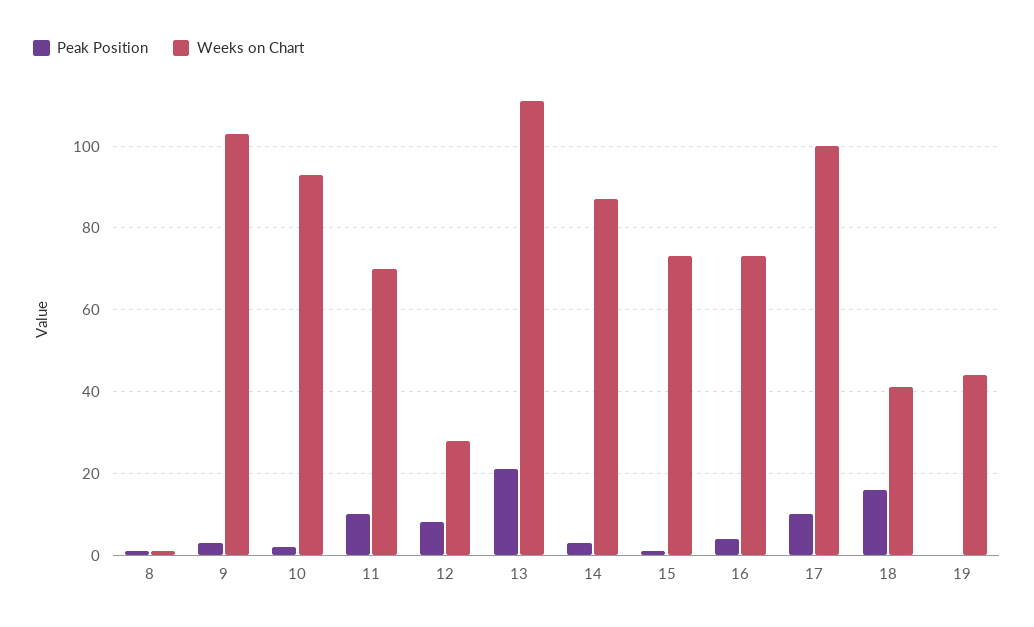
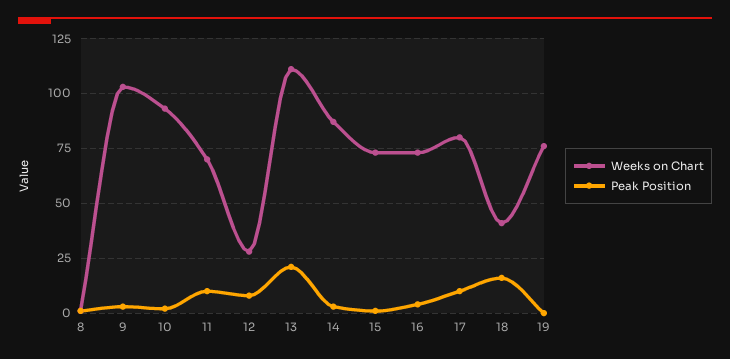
  {
    "Peak Position": {
      "8": 0,
      "9": 5,
      "10": 0,
      "11": 10,
      "12": 10,
      "13": 20,
      "14": 5,
      "15": 0,
      "16": 5,
      "17": 10,
      "18": 15,
      "19": 0
    },
    "Weeks on Chart": {
      "8": 0,
      "9": 105,
      "10": 95,
      "11": 70,
      "12": 30,
      "13": 110,
      "14": 85,
      "15": 75,
      "16": 75,
-     "17": 100,
+     "17": 80,
      "18": 40,
-     "19": 45
+     "19": 75
    }
  }

